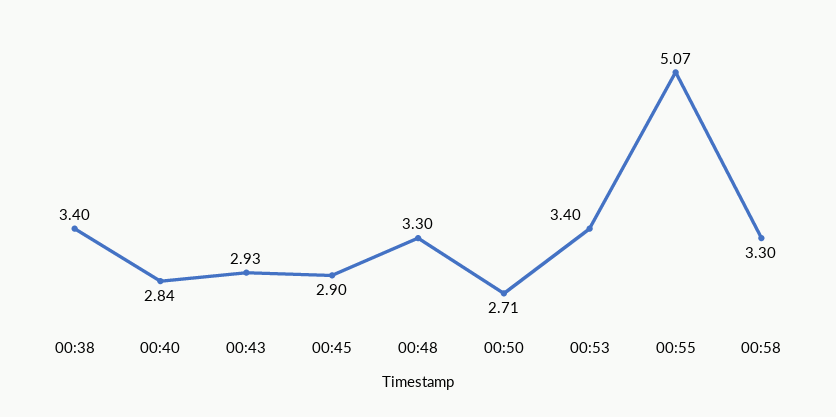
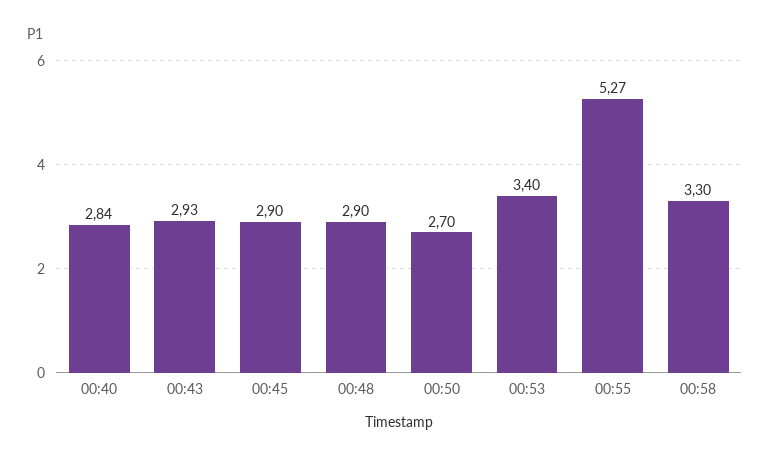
  {
-   "00:38": 3.4,
    "00:40": 2.84,
    "00:43": 2.93,
    "00:45": 2.9,
-   "00:48": 3.3,
+   "00:48": 2.9,
-   "00:50": 2.71,
+   "00:50": 2.7,
    "00:53": 3.4,
-   "00:55": 5.07,
+   "00:55": 5.27,
    "00:58": 3.3
  }

